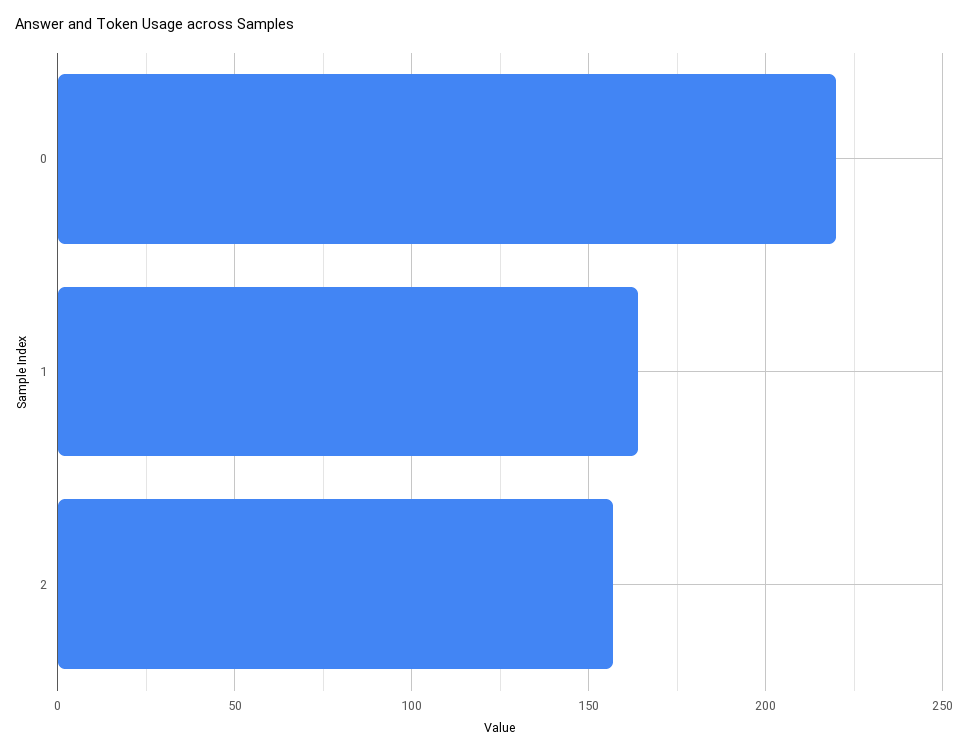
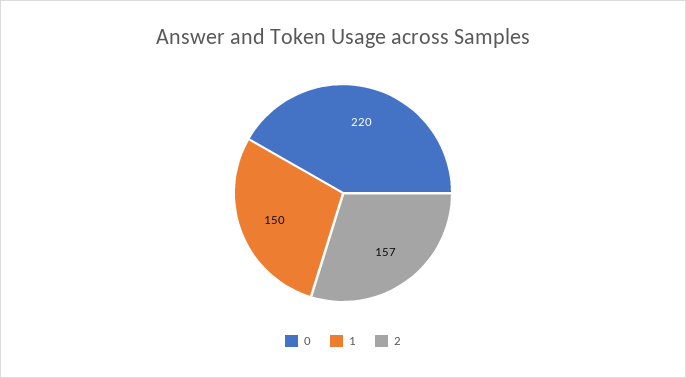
  {
    "0": 220,
-   "1": 165,
+   "1": 150,
    "2": 157
  }

